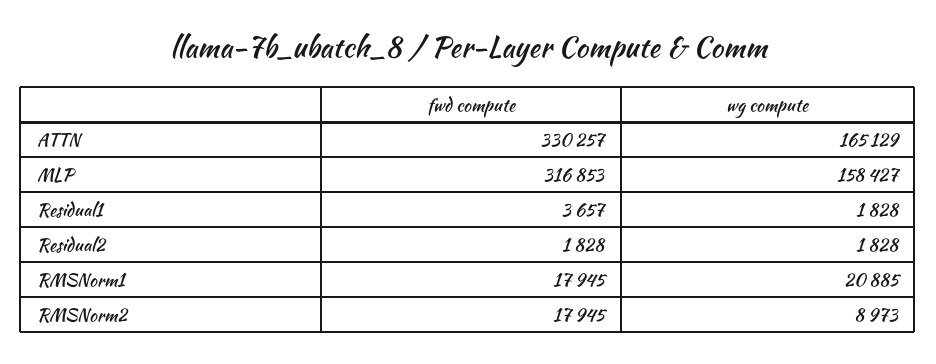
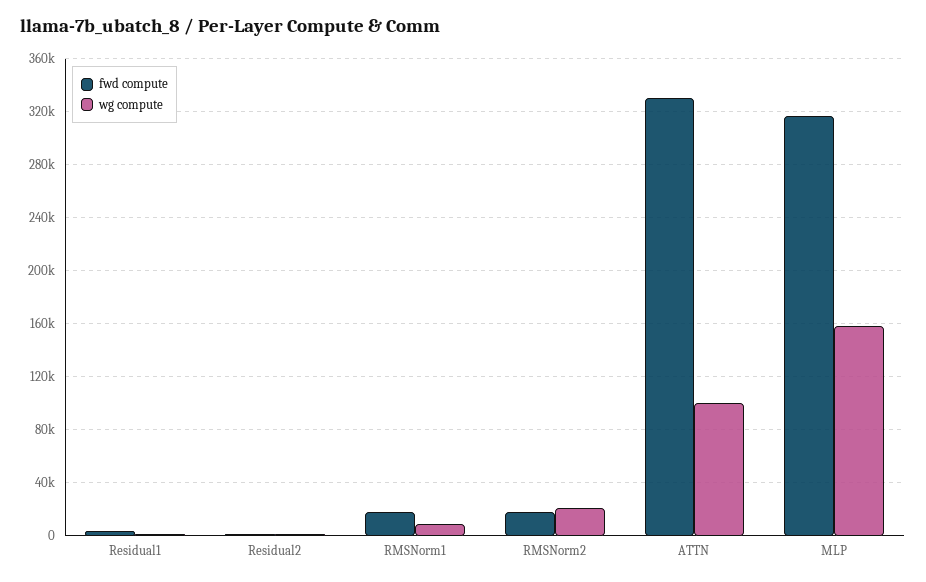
  {
    "fwd compute": {
      "ATTN": 330257,
      "MLP": 316853,
      "Residual1": 3657,
      "Residual2": 1828,
      "RMSNorm1": 17945,
      "RMSNorm2": 17945
    },
    "wg compute": {
-     "ATTN": 165129,
+     "ATTN": 100000,
      "MLP": 158427,
      "Residual1": 1828,
      "Residual2": 1828,
-     "RMSNorm1": 20885,
+     "RMSNorm1": 10000,
-     "RMSNorm2": 8973
+     "RMSNorm2": 20000
    }
  }

